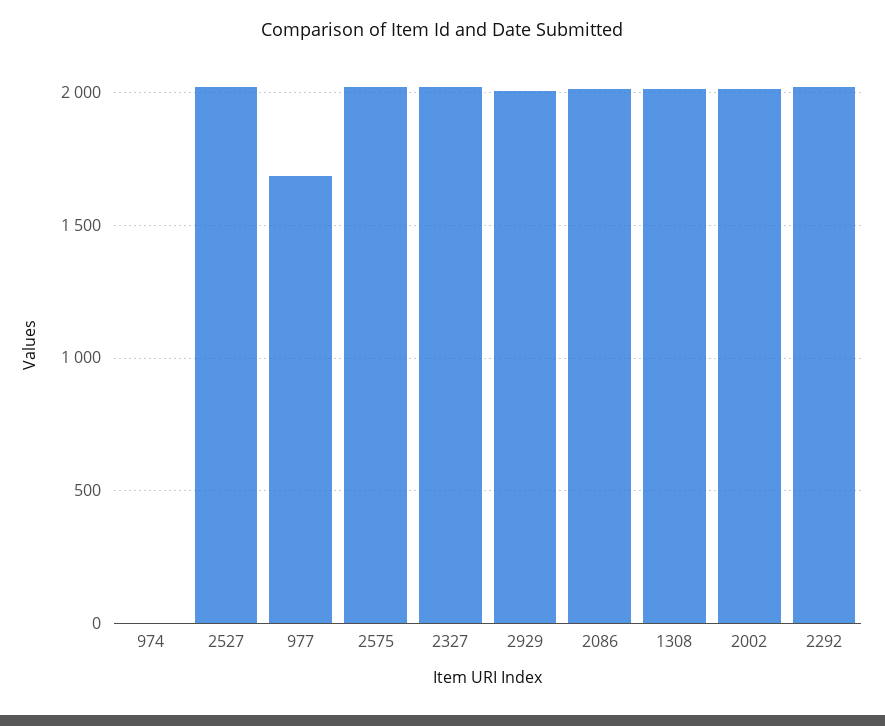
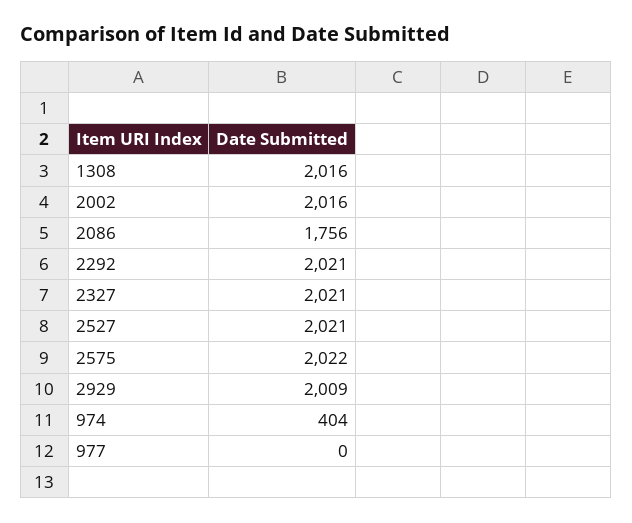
  {
-   "974": 0,
+   "974": 404,
    "2527": 2021,
-   "977": 1700,
+   "977": 0,
    "2575": 2022,
    "2327": 2021,
    "2929": 2009,
-   "2086": 2000,
+   "2086": 1756,
    "1308": 2016,
    "2002": 2016,
    "2292": 2021
  }

